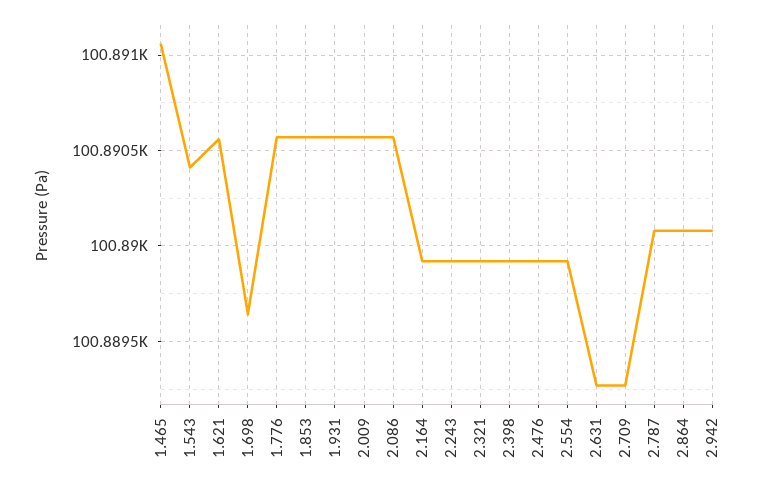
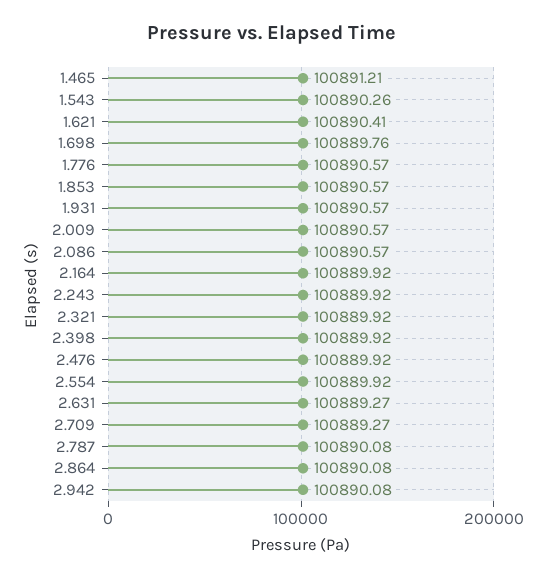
  {
-   "1.465": 100891.05,
+   "1.465": 100891.21,
-   "1.543": 100890.4,
+   "1.543": 100890.26,
-   "1.621": 100890.55,
+   "1.621": 100890.41,
-   "1.698": 100889.65,
+   "1.698": 100889.76,
    "1.776": 100890.57,
    "1.853": 100890.57,
    "1.931": 100890.57,
    "2.009": 100890.57,
    "2.086": 100890.57,
    "2.164": 100889.92,
    "2.243": 100889.92,
    "2.321": 100889.92,
    "2.398": 100889.92,
    "2.476": 100889.92,
    "2.554": 100889.92,
    "2.631": 100889.27,
    "2.709": 100889.27,
    "2.787": 100890.08,
    "2.864": 100890.08,
    "2.942": 100890.08
  }

